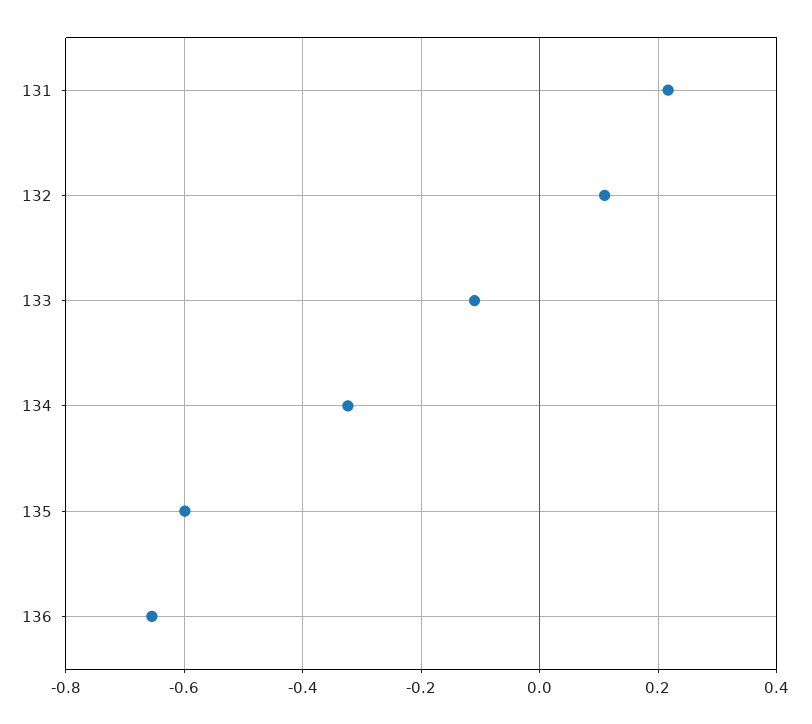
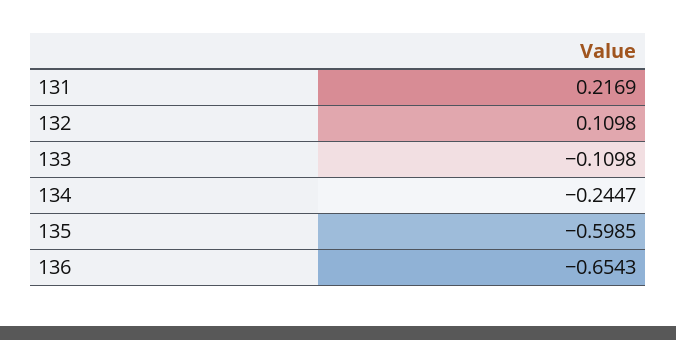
  {
    "131": 0.2169,
    "132": 0.1098,
    "133": -0.1098,
-   "134": -0.32,
+   "134": -0.2447,
    "135": -0.5985,
    "136": -0.6543
  }

